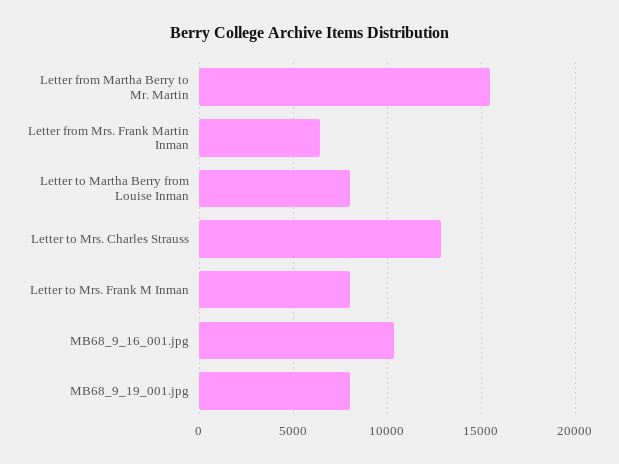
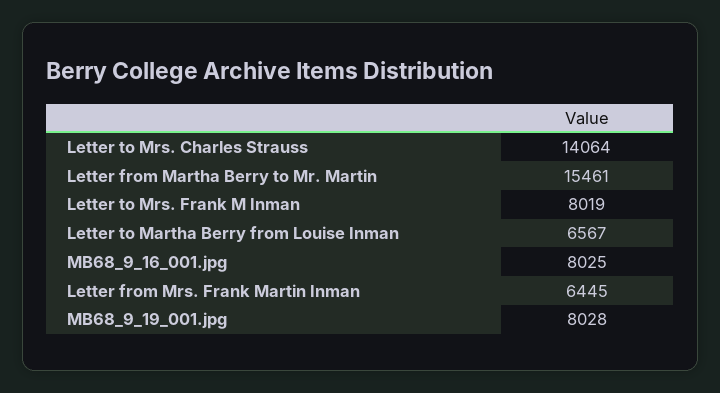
  {
    "Letter from Martha Berry to Mr. Martin": 15461,
    "Letter from Mrs. Frank Martin Inman": 6445,
-   "Letter to Martha Berry from Louise Inman": 8000,
+   "Letter to Martha Berry from Louise Inman": 6567,
-   "Letter to Mrs. Charles Strauss": 13000,
+   "Letter to Mrs. Charles Strauss": 14064,
    "Letter to Mrs. Frank M Inman": 8019,
-   "MB68_9_16_001.jpg": 10500,
+   "MB68_9_16_001.jpg": 8025,
    "MB68_9_19_001.jpg": 8028
  }

